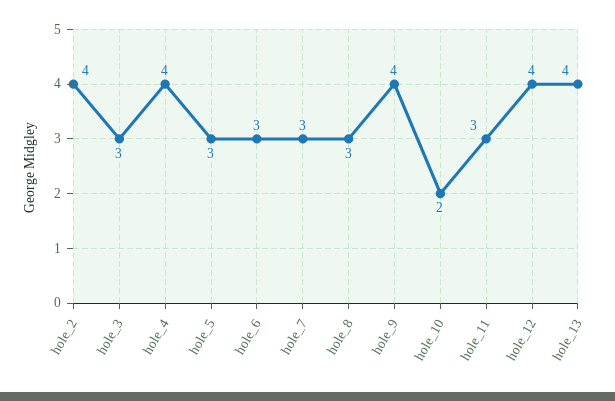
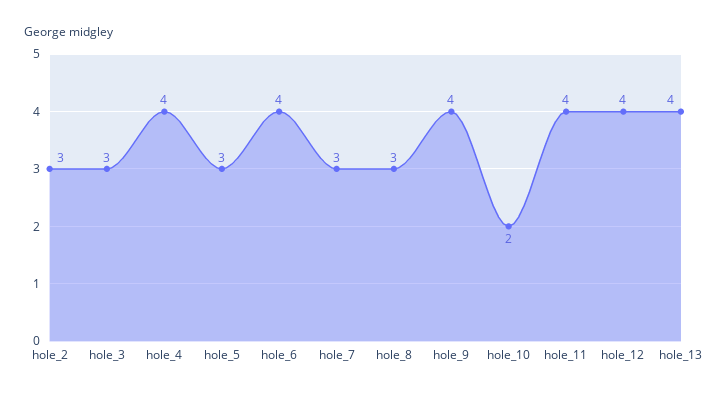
  {
-   "hole_2": 4,
+   "hole_2": 3,
    "hole_3": 3,
    "hole_4": 4,
    "hole_5": 3,
-   "hole_6": 3,
+   "hole_6": 4,
    "hole_7": 3,
    "hole_8": 3,
    "hole_9": 4,
    "hole_10": 2,
-   "hole_11": 3,
+   "hole_11": 4,
    "hole_12": 4,
    "hole_13": 4
  }

